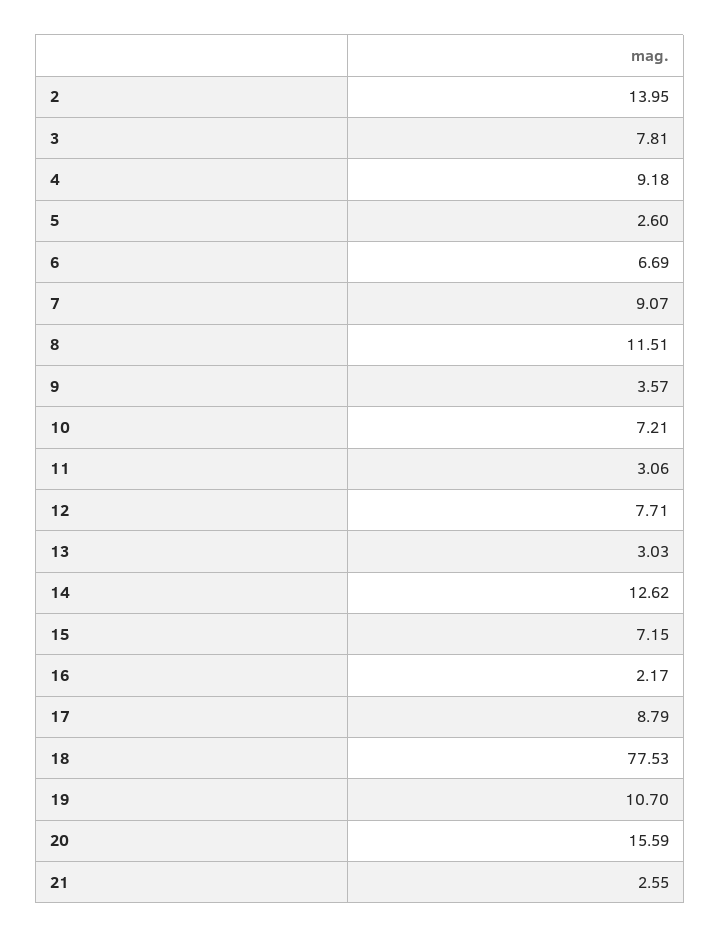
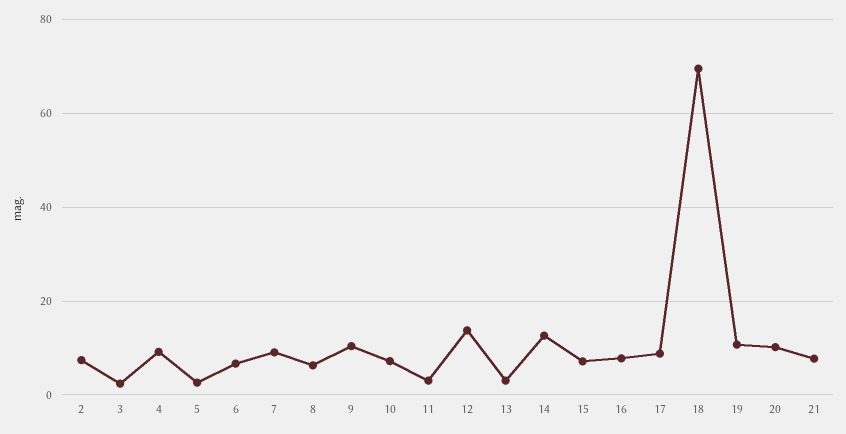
  {
-   "2": 13.95,
+   "2": 8,
-   "3": 7.81,
+   "3": 2,
    "4": 9.18,
    "5": 2.6,
    "6": 6.69,
    "7": 9.07,
-   "8": 11.51,
+   "8": 6,
-   "9": 3.57,
+   "9": 10,
    "10": 7.21,
    "11": 3.06,
-   "12": 7.71,
+   "12": 14,
    "13": 3.03,
    "14": 12.62,
    "15": 7.15,
-   "16": 2.17,
+   "16": 8,
    "17": 8.79,
-   "18": 77.53,
+   "18": 70,
    "19": 10.7,
-   "20": 15.59,
+   "20": 10,
-   "21": 2.55
+   "21": 8
  }

